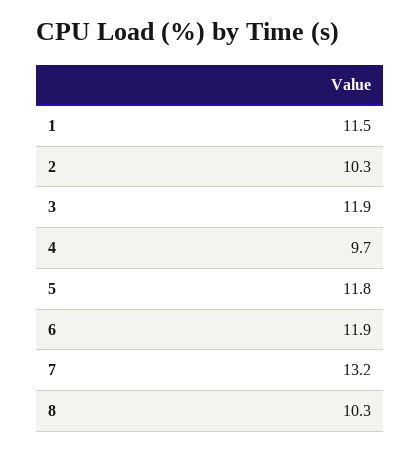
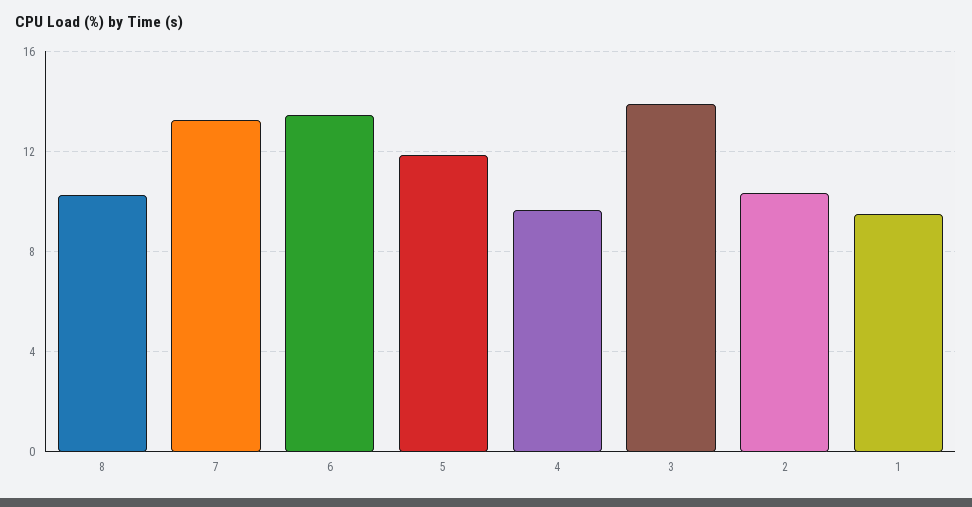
  {
-   "1": 11.5,
+   "1": 9.5,
    "2": 10.3,
-   "3": 11.9,
+   "3": 14,
    "4": 9.7,
    "5": 11.8,
-   "6": 11.9,
+   "6": 13.5,
    "7": 13.2,
    "8": 10.3
  }

